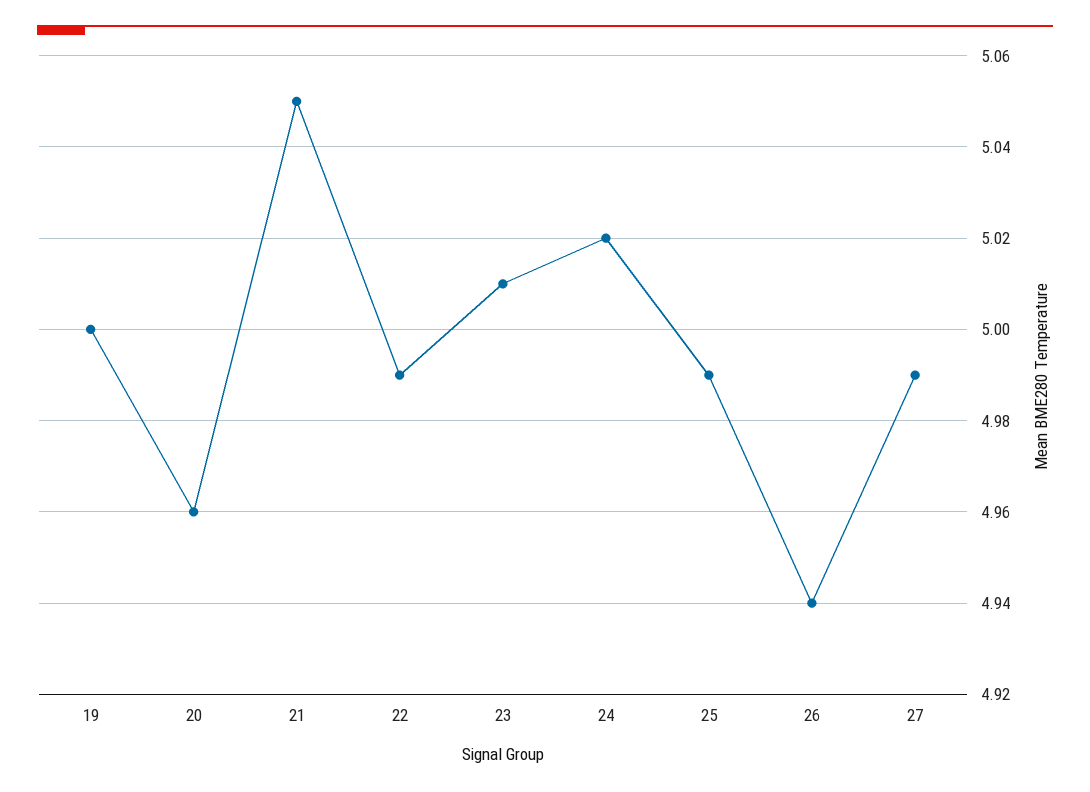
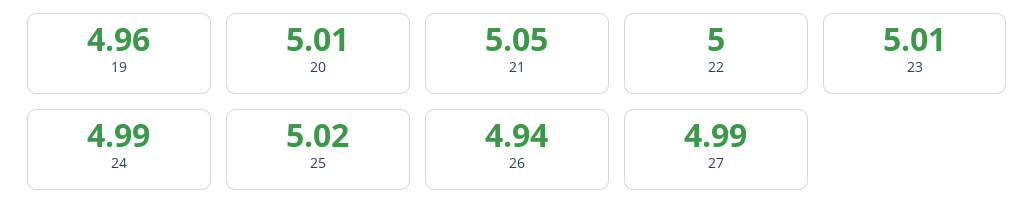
  {
-   "19": 5,
+   "19": 4.96,
-   "20": 4.96,
+   "20": 5.01,
    "21": 5.05,
-   "22": 4.99,
+   "22": 5,
    "23": 5.01,
-   "24": 5.02,
+   "24": 4.99,
-   "25": 4.99,
+   "25": 5.02,
    "26": 4.94,
    "27": 4.99
  }

